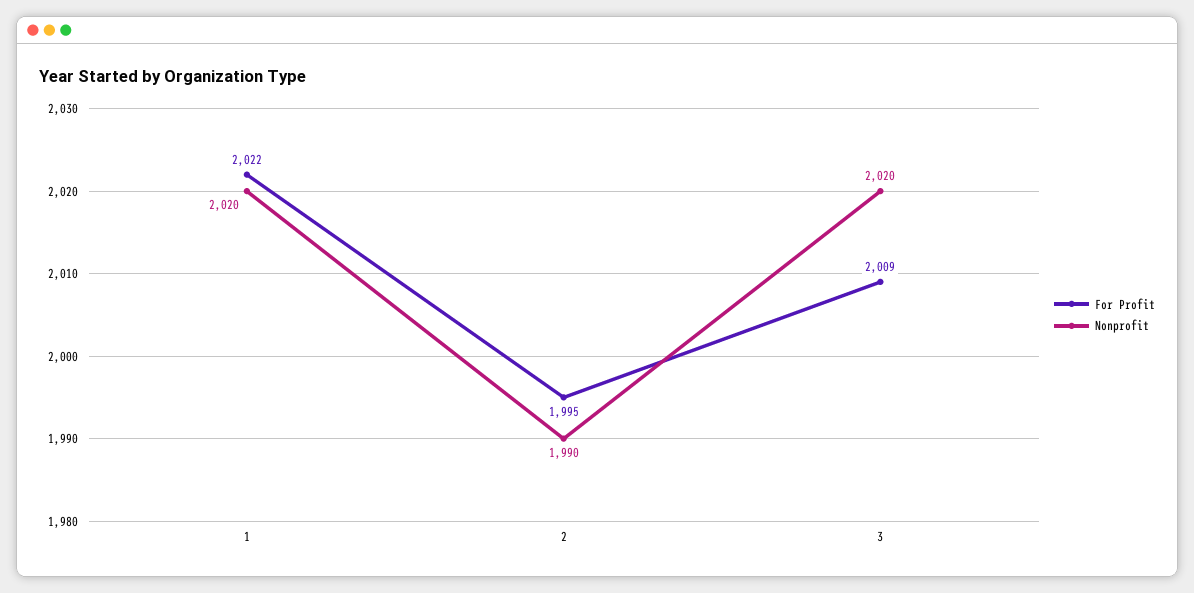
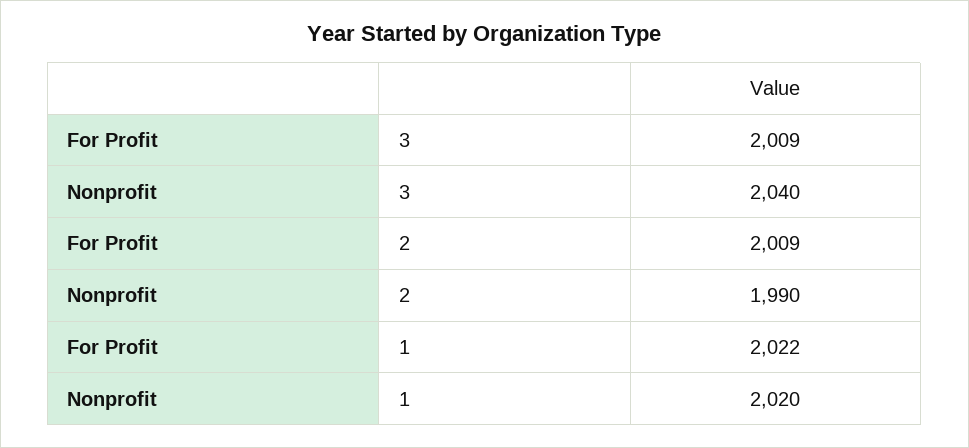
  {
    "For Profit": {
      "1": 2022,
-     "2": 1995,
+     "2": 2009,
      "3": 2009
    },
    "Nonprofit": {
      "1": 2020,
      "2": 1990,
-     "3": 2020
+     "3": 2040
    }
  }

